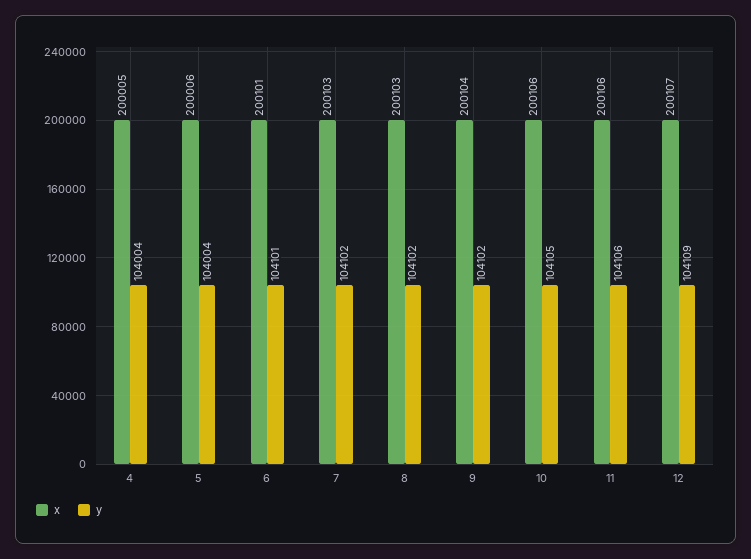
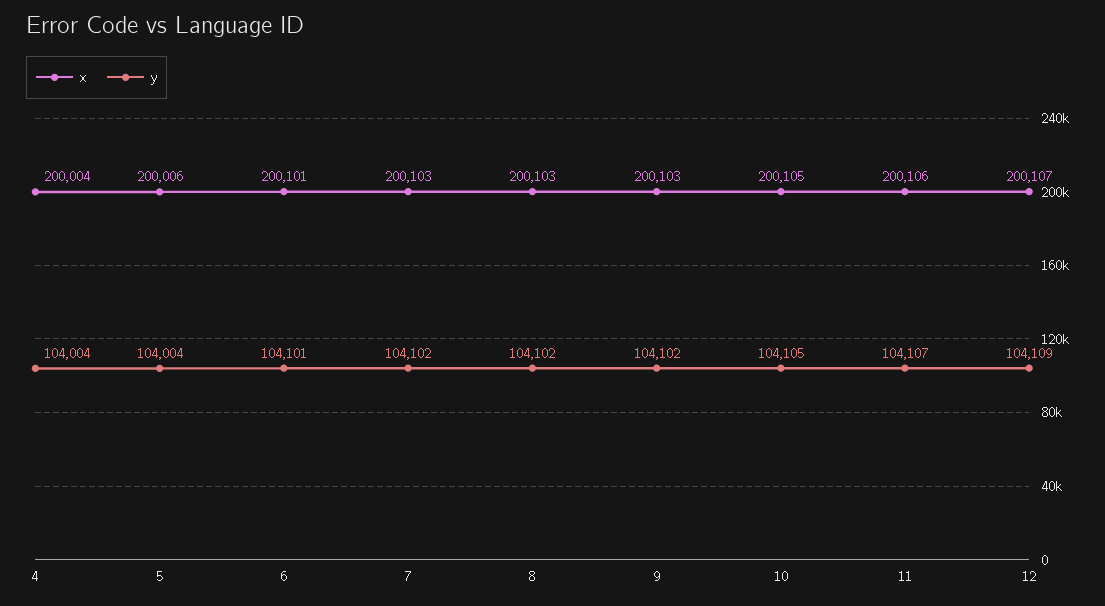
  {
    "x": {
-     "4": 200005,
+     "4": 200004,
      "5": 200006,
      "6": 200101,
      "7": 200103,
      "8": 200103,
-     "9": 200104,
+     "9": 200103,
-     "10": 200106,
+     "10": 200105,
      "11": 200106,
      "12": 200107
    },
    "y": {
      "4": 104004,
      "5": 104004,
      "6": 104101,
      "7": 104102,
      "8": 104102,
      "9": 104102,
      "10": 104105,
-     "11": 104106,
+     "11": 104107,
      "12": 104109
    }
  }

